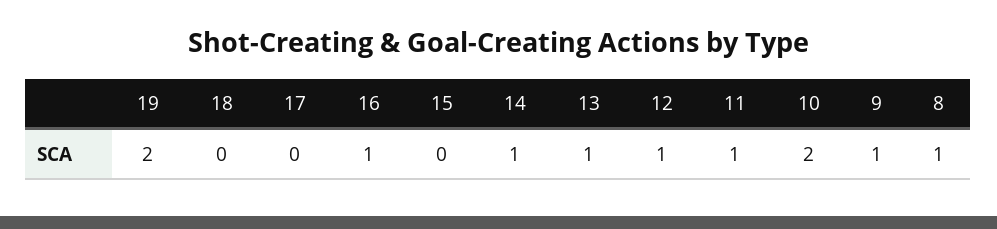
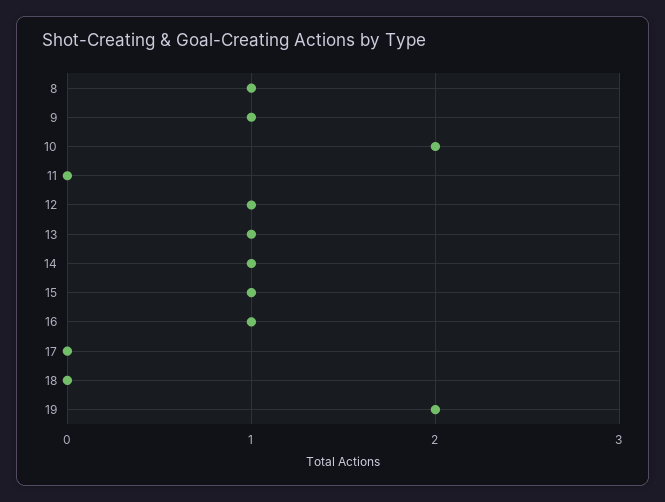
  {
    "19": 2,
    "18": 0,
    "17": 0,
    "16": 1,
-   "15": 0,
+   "15": 1,
    "14": 1,
    "13": 1,
    "12": 1,
-   "11": 1,
+   "11": 0,
    "10": 2,
    "9": 1,
    "8": 1
  }

